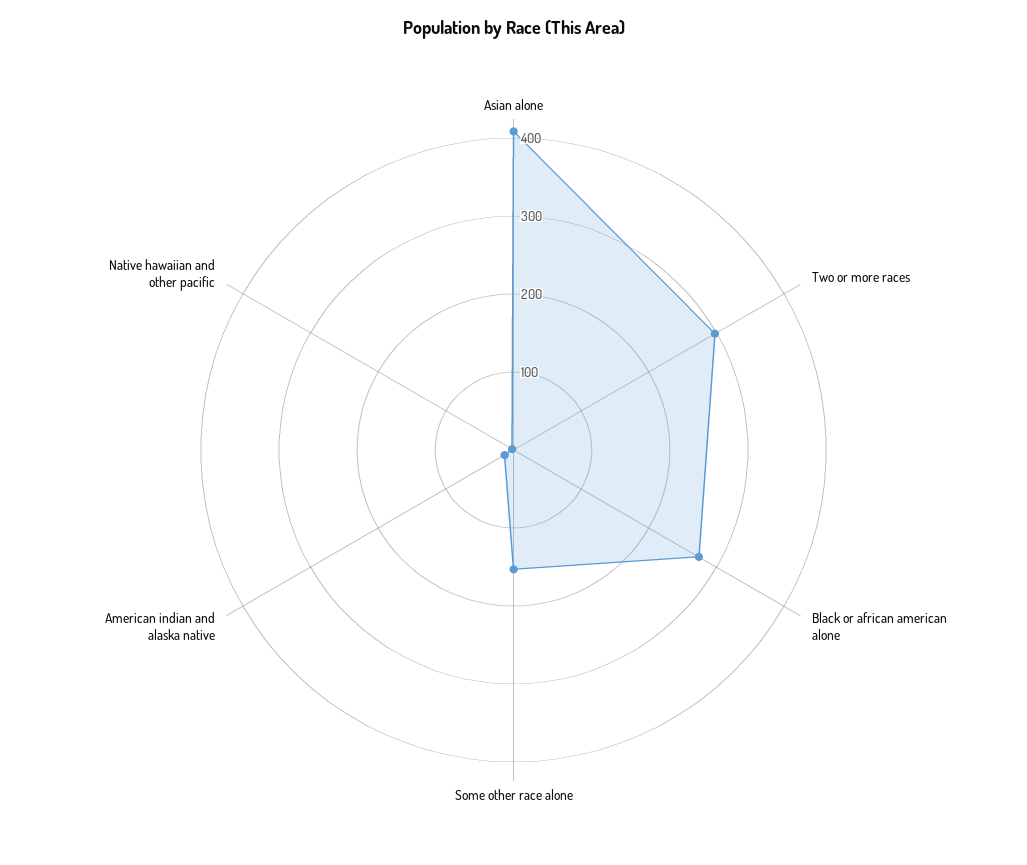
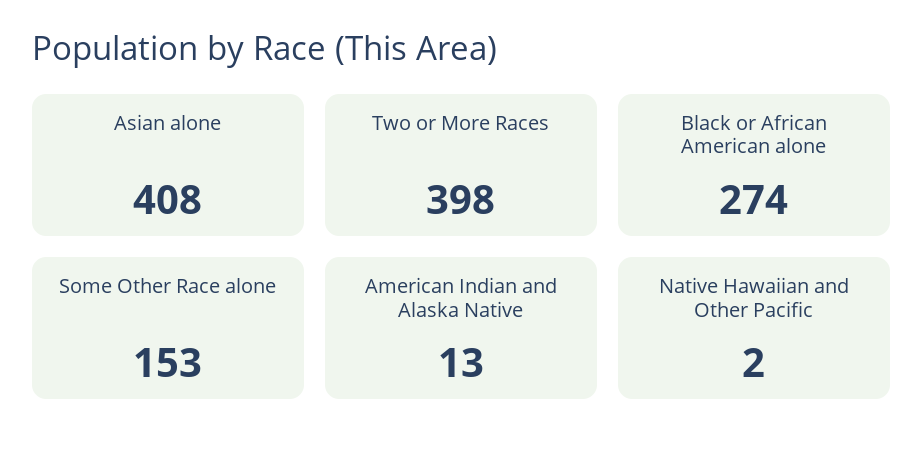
  {
    "Asian alone": 408,
-   "Two or more races": 300,
+   "Two or more races": 398,
    "Black or african american alone": 274,
    "Some other race alone": 153,
    "American indian and alaska native": 13,
    "Native hawaiian and other pacific": 2
  }

